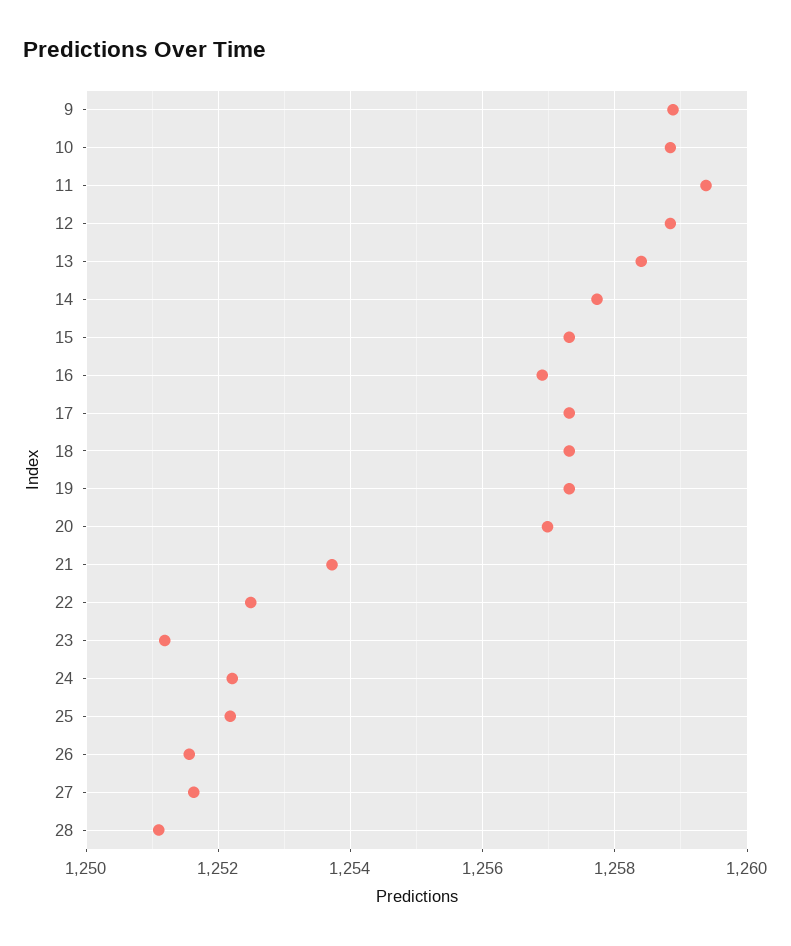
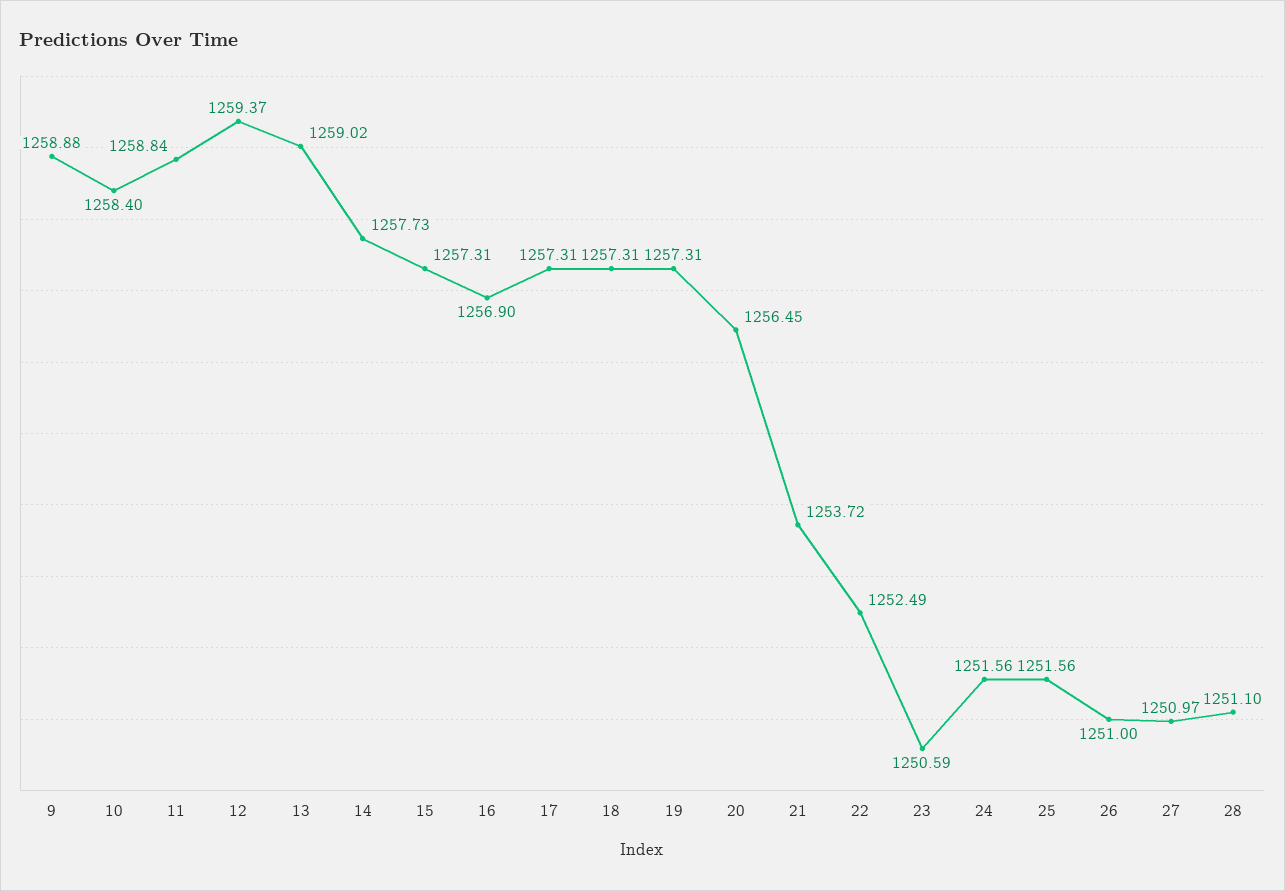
  {
    "9": 1258.88,
-   "10": 1258.8,
+   "10": 1258.4,
-   "11": 1259.4,
+   "11": 1258.84,
-   "12": 1258.8,
+   "12": 1259.37,
-   "13": 1258.4,
+   "13": 1259.02,
    "14": 1257.73,
    "15": 1257.31,
    "16": 1256.9,
    "17": 1257.31,
    "18": 1257.31,
    "19": 1257.31,
-   "20": 1257,
+   "20": 1256.45,
    "21": 1253.72,
    "22": 1252.49,
-   "23": 1251.2,
+   "23": 1250.59,
-   "24": 1252.2,
+   "24": 1251.56,
-   "25": 1252.2,
+   "25": 1251.56,
-   "26": 1251.6,
+   "26": 1251,
-   "27": 1251.6,
+   "27": 1250.97,
    "28": 1251.1
  }

